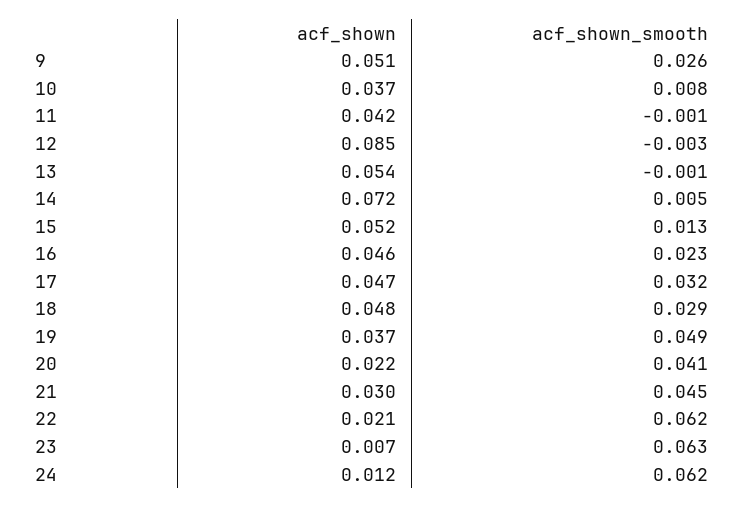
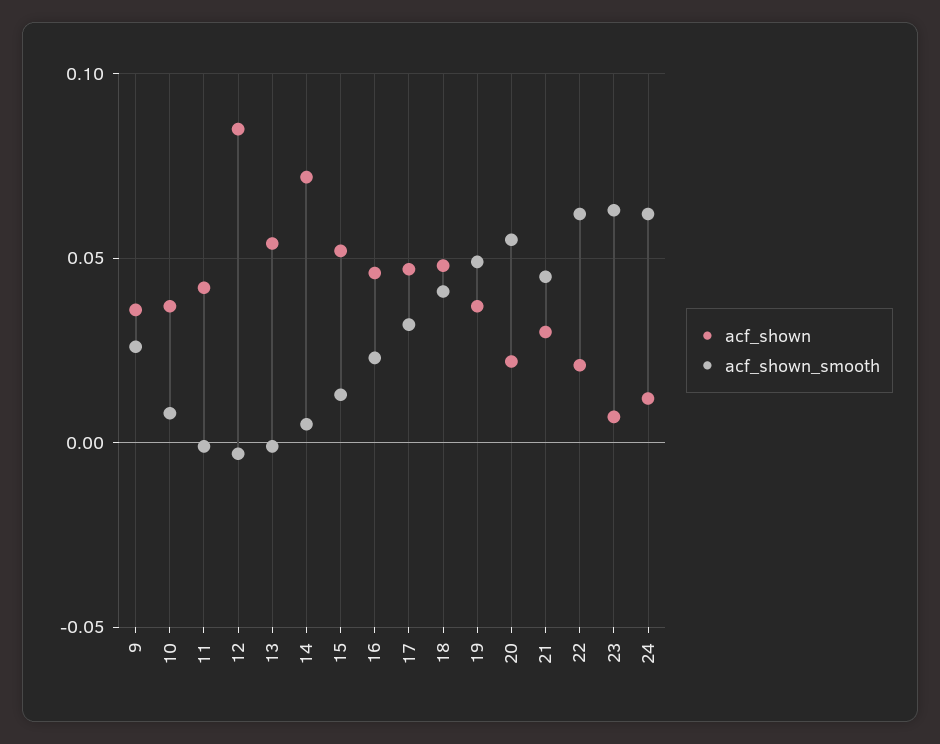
  {
    "acf_shown": {
-     "9": 0.051,
+     "9": 0.035,
      "10": 0.037,
      "11": 0.042,
      "12": 0.085,
      "13": 0.054,
      "14": 0.072,
      "15": 0.052,
      "16": 0.046,
      "17": 0.047,
      "18": 0.048,
      "19": 0.037,
      "20": 0.022,
      "21": 0.03,
      "22": 0.021,
      "23": 0.007,
      "24": 0.012
    },
    "acf_shown_smooth": {
      "9": 0.026,
      "10": 0.008,
      "11": -0.001,
      "12": -0.003,
      "13": -0.001,
      "14": 0.005,
      "15": 0.013,
      "16": 0.023,
      "17": 0.032,
-     "18": 0.029,
+     "18": 0.04,
      "19": 0.049,
-     "20": 0.041,
+     "20": 0.055,
      "21": 0.045,
      "22": 0.062,
      "23": 0.063,
      "24": 0.062
    }
  }

